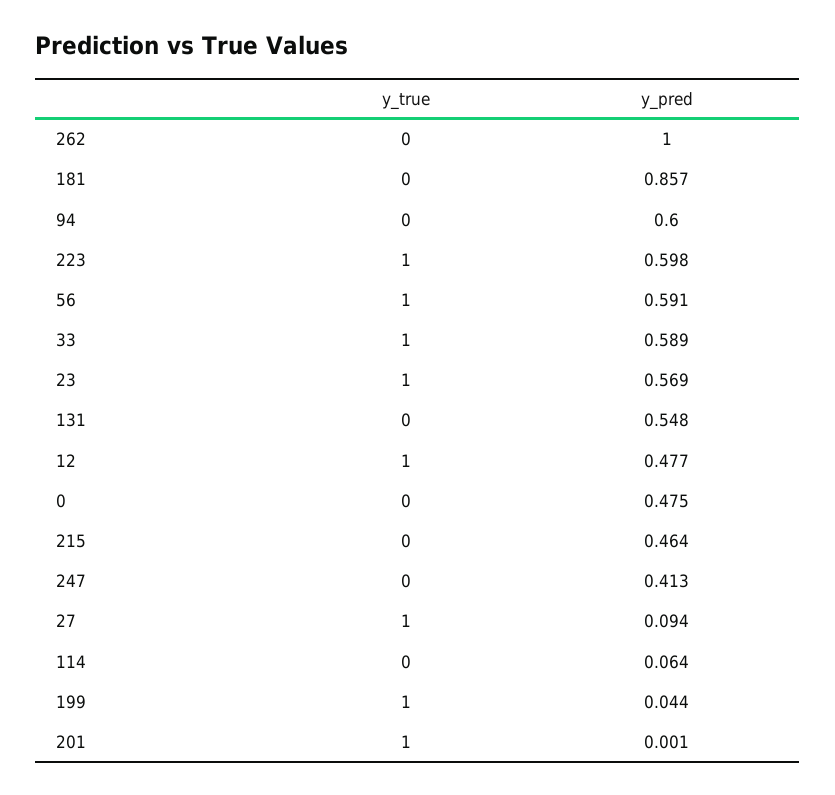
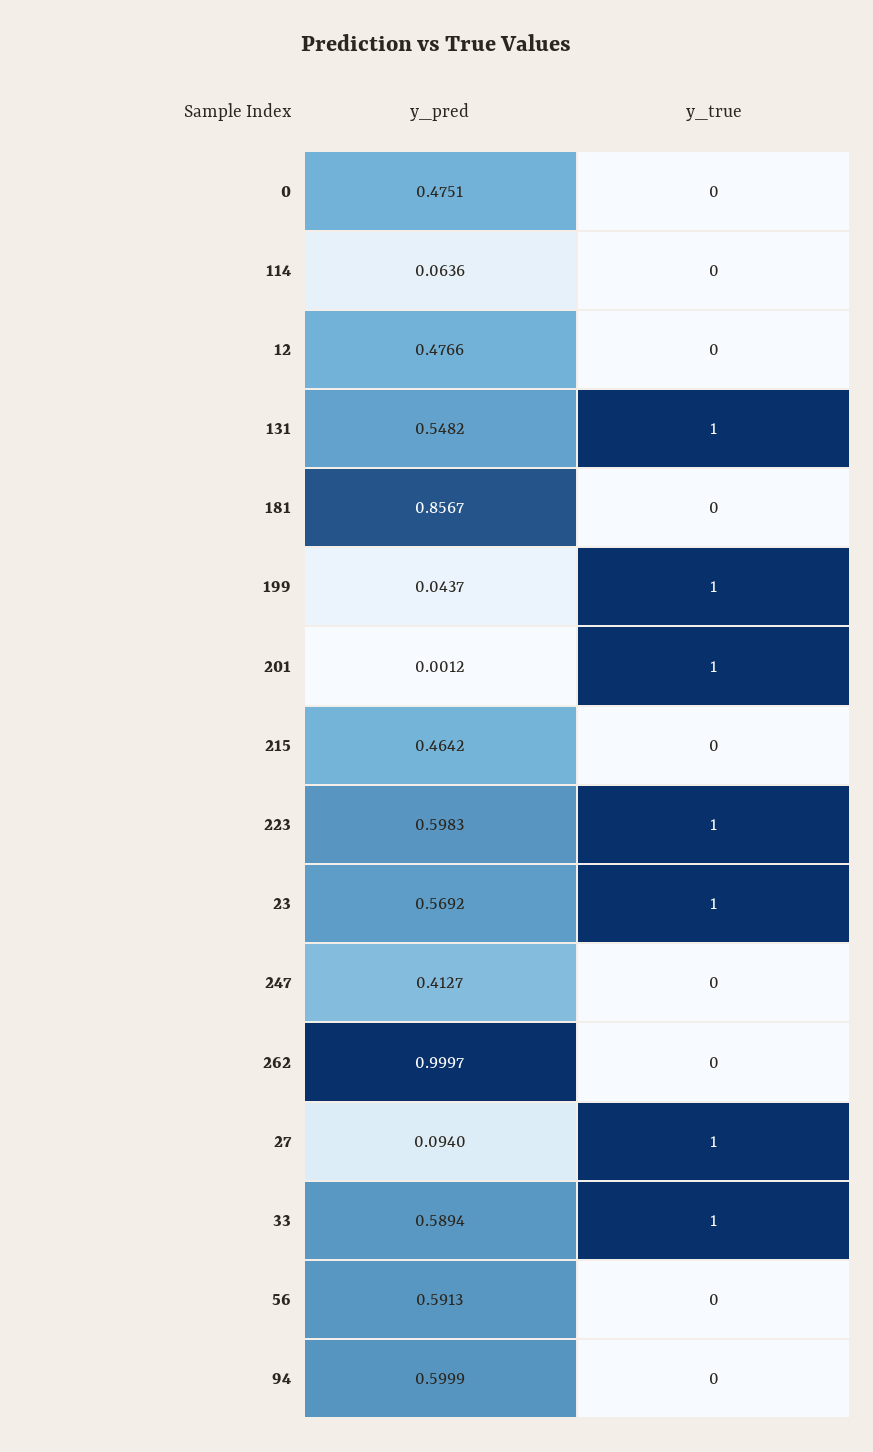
  {
    "y_true": {
      "262": 0,
      "181": 0,
      "94": 0,
      "223": 1,
-     "56": 1,
+     "56": 0,
      "33": 1,
      "23": 1,
-     "131": 0,
+     "131": 1,
-     "12": 1,
+     "12": 0,
      "0": 0,
      "215": 0,
      "247": 0,
      "27": 1,
      "114": 0,
      "199": 1,
      "201": 1
    },
    "y_pred": {
      "262": 0.9997,
      "181": 0.8567,
      "94": 0.5999,
      "223": 0.5983,
      "56": 0.5913,
      "33": 0.5894,
      "23": 0.5692,
      "131": 0.5482,
      "12": 0.4766,
      "0": 0.4751,
      "215": 0.4642,
      "247": 0.4127,
      "27": 0.094,
      "114": 0.0636,
      "199": 0.0437,
      "201": 0.0012
    }
  }

